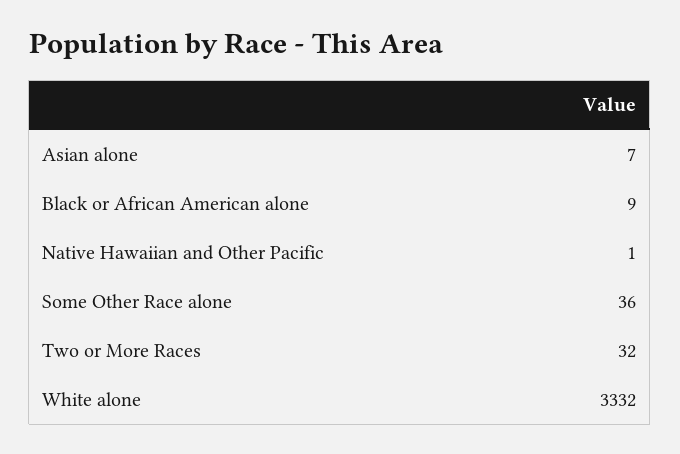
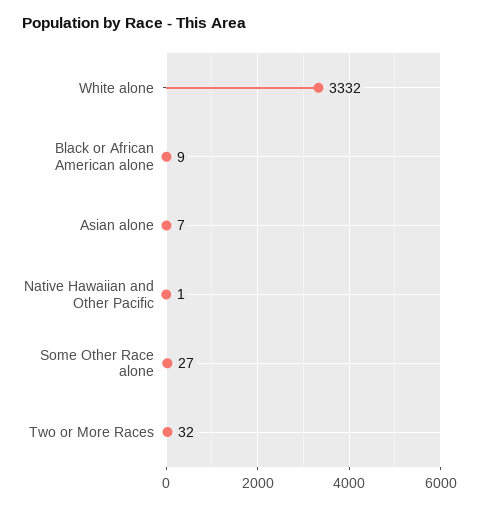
  {
    "Asian alone": 7,
    "Black or African American alone": 9,
    "Native Hawaiian and Other Pacific": 1,
-   "Some Other Race alone": 36,
+   "Some Other Race alone": 27,
    "Two or More Races": 32,
    "White alone": 3332
  }

